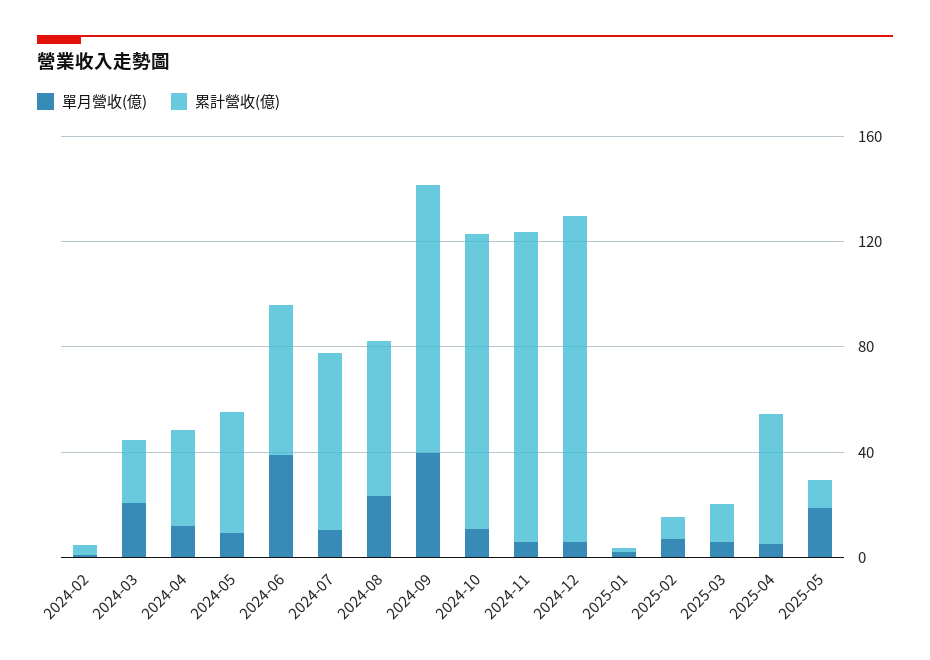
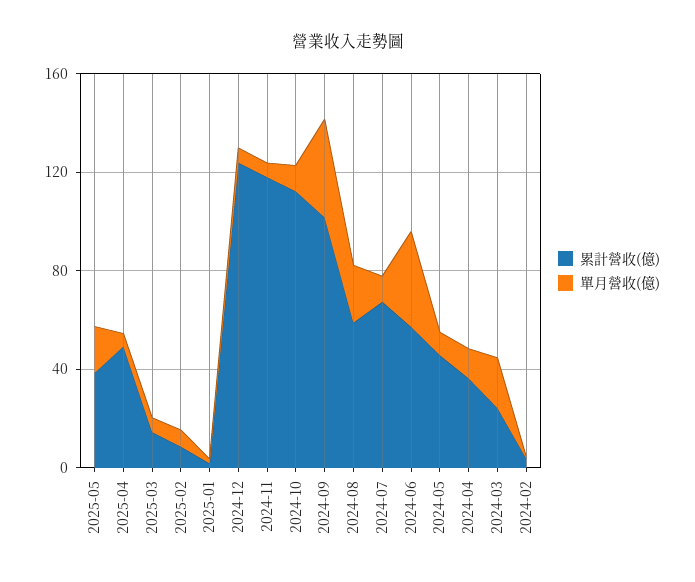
  {
    "單月營收(億)": {
      "2024-02": 0,
      "2024-03": 20,
      "2024-04": 10,
      "2024-05": 10,
      "2024-06": 40,
      "2024-07": 10,
      "2024-08": 20,
      "2024-09": 40,
      "2024-10": 10,
      "2024-11": 10,
      "2024-12": 10,
      "2025-01": 0,
      "2025-02": 10,
      "2025-03": 10,
      "2025-04": 10,
      "2025-05": 20
    },
    "累計營收(億)": {
      "2024-02": 0,
      "2024-03": 20,
      "2024-04": 40,
      "2024-05": 50,
      "2024-06": 60,
      "2024-07": 70,
      "2024-08": 60,
      "2024-09": 100,
      "2024-10": 110,
      "2024-11": 120,
      "2024-12": 120,
      "2025-01": 0,
      "2025-02": 10,
      "2025-03": 10,
      "2025-04": 50,
-     "2025-05": 10
+     "2025-05": 40
    }
  }

